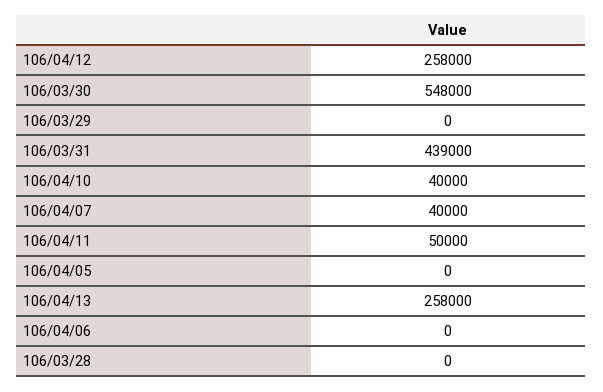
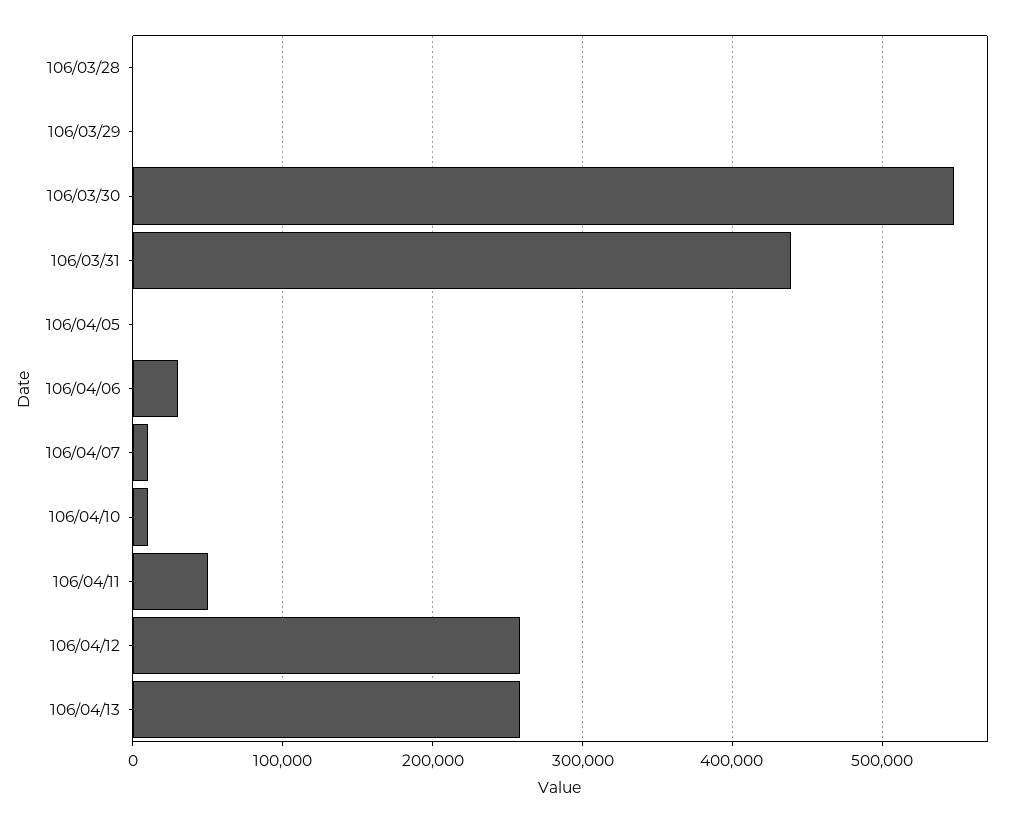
  {
    "106/04/12": 258000,
    "106/03/30": 548000,
    "106/03/29": 0,
    "106/03/31": 439000,
-   "106/04/10": 40000,
+   "106/04/10": 10000,
-   "106/04/07": 40000,
+   "106/04/07": 10000,
    "106/04/11": 50000,
    "106/04/05": 0,
    "106/04/13": 258000,
-   "106/04/06": 0,
+   "106/04/06": 30000,
    "106/03/28": 0
  }

